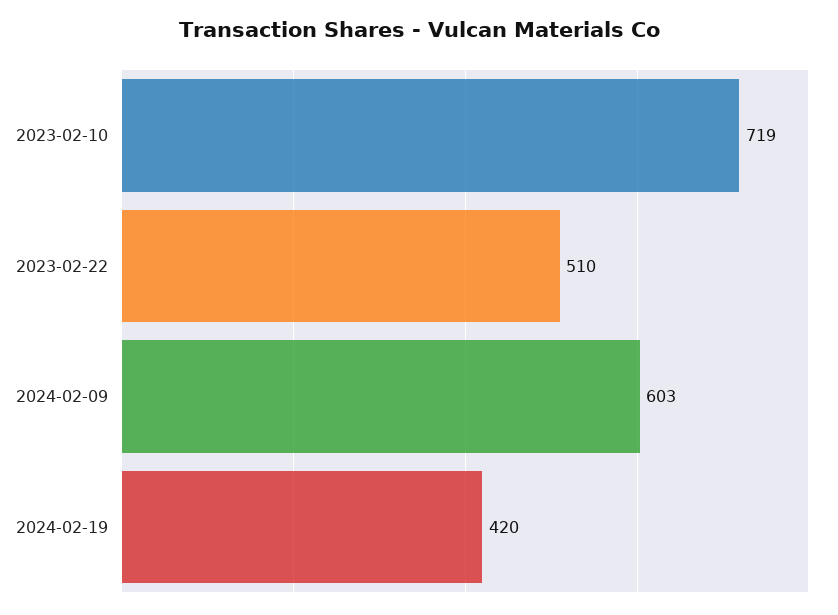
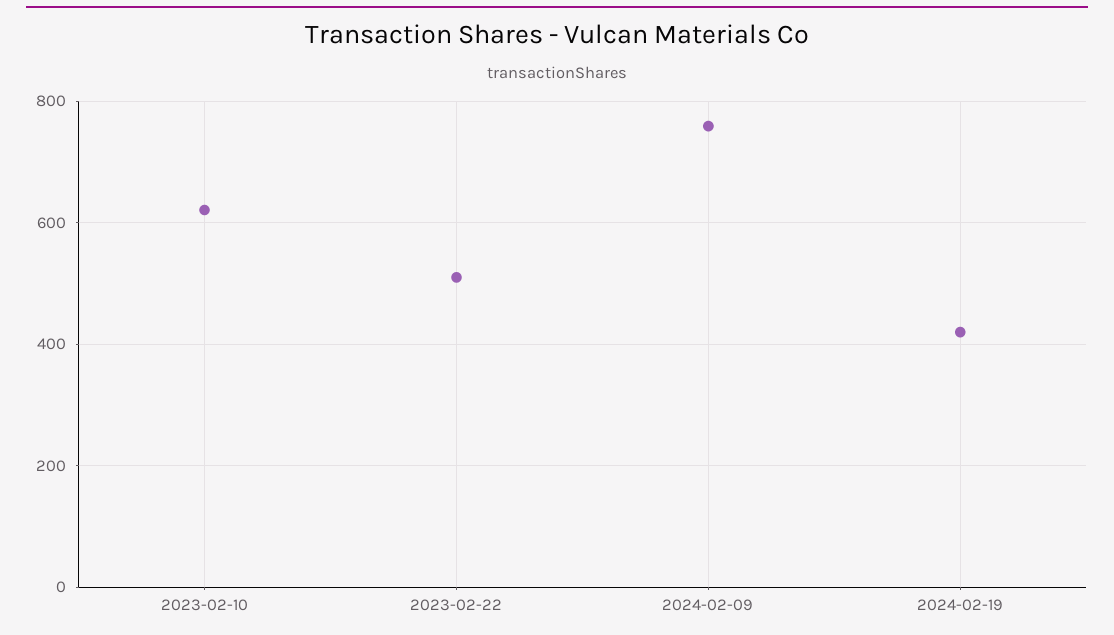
  {
-   "2023-02-10": 719,
+   "2023-02-10": 620,
    "2023-02-22": 510,
-   "2024-02-09": 603,
+   "2024-02-09": 760,
    "2024-02-19": 420
  }

